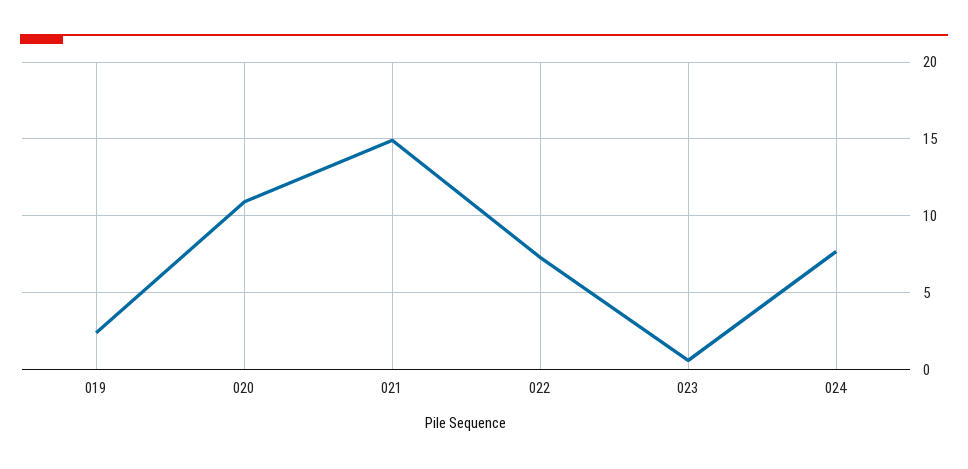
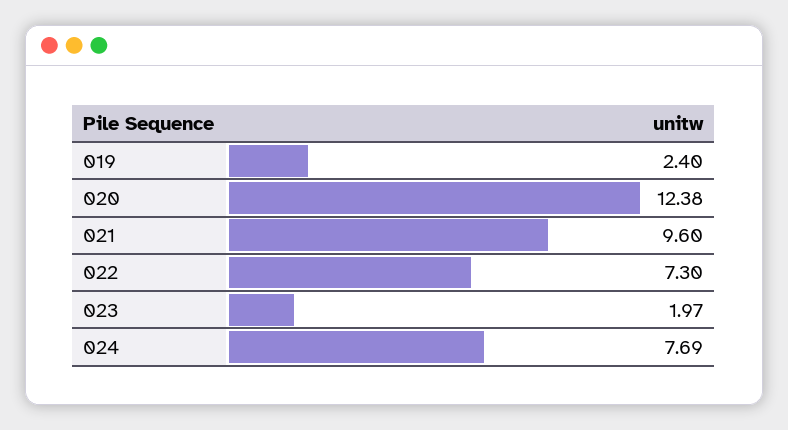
  {
    "019": 2.4,
-   "020": 11,
+   "020": 12.38,
-   "021": 15,
+   "021": 9.6,
    "022": 7.3,
-   "023": 0.5,
+   "023": 1.97,
    "024": 7.69
  }

